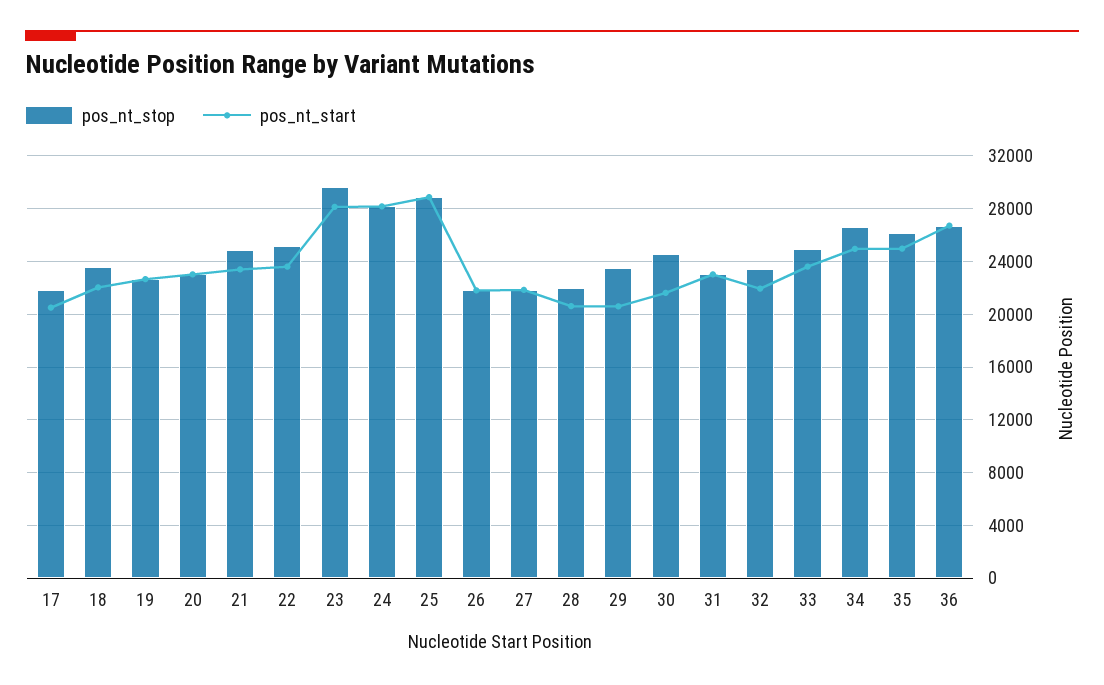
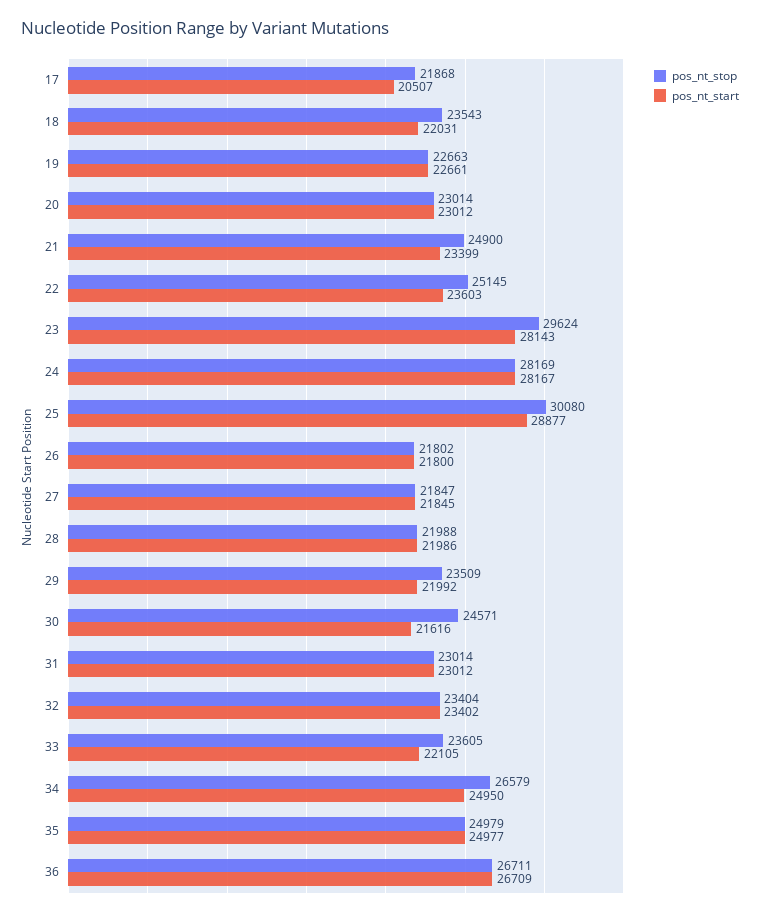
  {
    "pos_nt_stop": {
      "17": 21868,
      "18": 23543,
      "19": 22663,
      "20": 23014,
      "21": 24900,
      "22": 25145,
      "23": 29624,
      "24": 28169,
-     "25": 29000,
+     "25": 30080,
      "26": 21802,
      "27": 21847,
      "28": 21988,
      "29": 23509,
      "30": 24571,
      "31": 23014,
      "32": 23404,
-     "33": 25000,
+     "33": 23605,
      "34": 26579,
-     "35": 26000,
+     "35": 24979,
      "36": 26711
    },
    "pos_nt_start": {
      "17": 20507,
      "18": 22031,
      "19": 22661,
      "20": 23012,
      "21": 23399,
      "22": 23603,
      "23": 28143,
      "24": 28167,
      "25": 28877,
      "26": 21800,
      "27": 21845,
-     "28": 20500,
+     "28": 21986,
-     "29": 20500,
+     "29": 21992,
      "30": 21616,
      "31": 23012,
-     "32": 22000,
+     "32": 23402,
-     "33": 23500,
+     "33": 22105,
      "34": 24950,
      "35": 24977,
      "36": 26709
    }
  }

